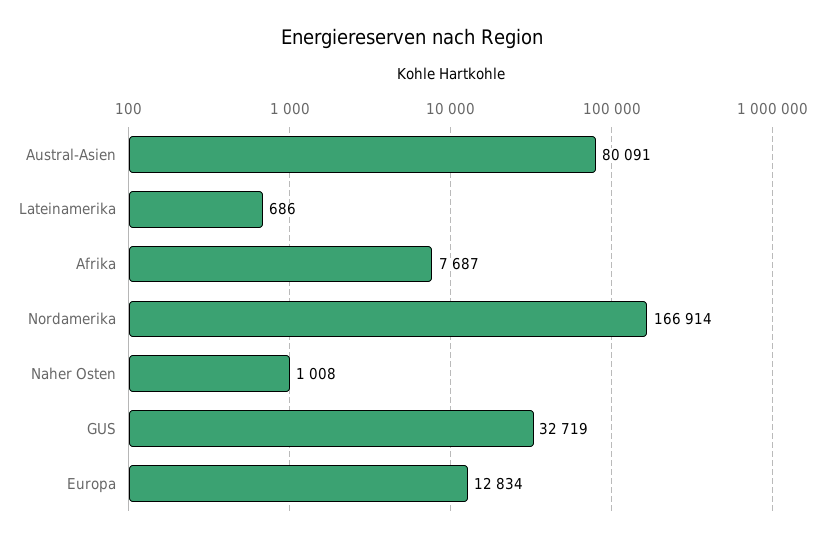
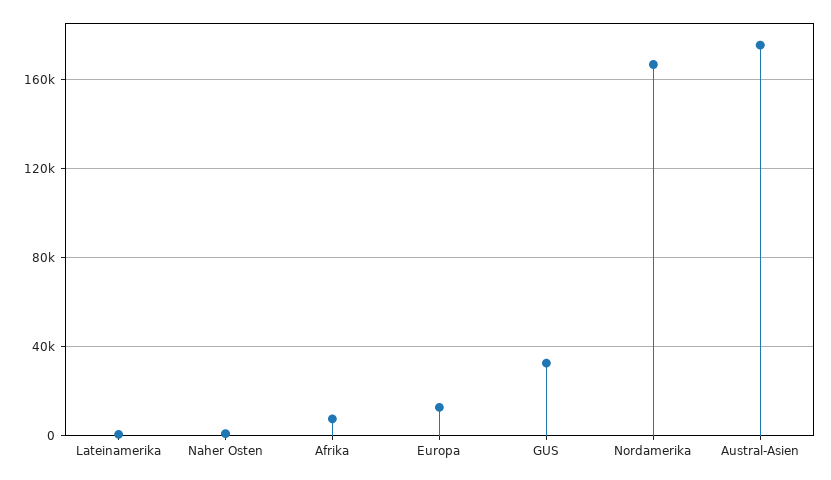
  {
-   "Austral-Asien": 80091,
+   "Austral-Asien": 175000,
    "Lateinamerika": 686,
    "Afrika": 7687,
    "Nordamerika": 166914,
    "Naher Osten": 1008,
    "GUS": 32719,
    "Europa": 12834
  }

